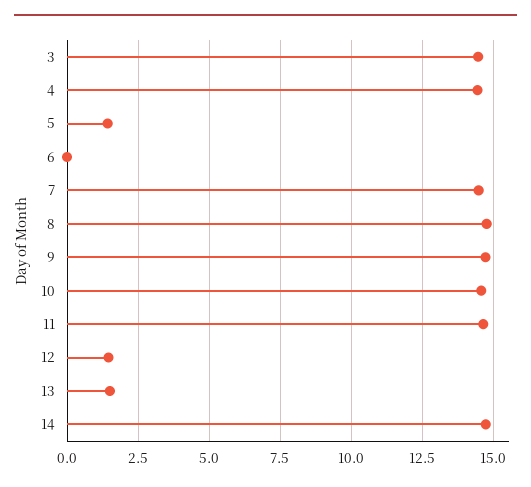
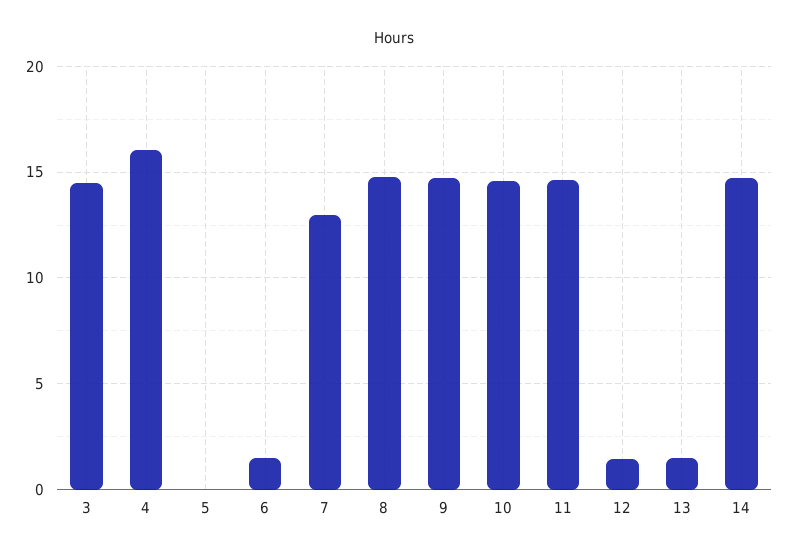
  {
    "3": 14.5,
-   "4": 14.5,
+   "4": 16,
-   "5": 1.5,
+   "5": 0,
-   "6": 0,
+   "6": 1.5,
-   "7": 14.5,
+   "7": 13,
    "8": 14.75,
    "9": 14.75,
    "10": 14.5,
    "11": 14.75,
    "12": 1.5,
    "13": 1.5,
    "14": 14.75
  }

